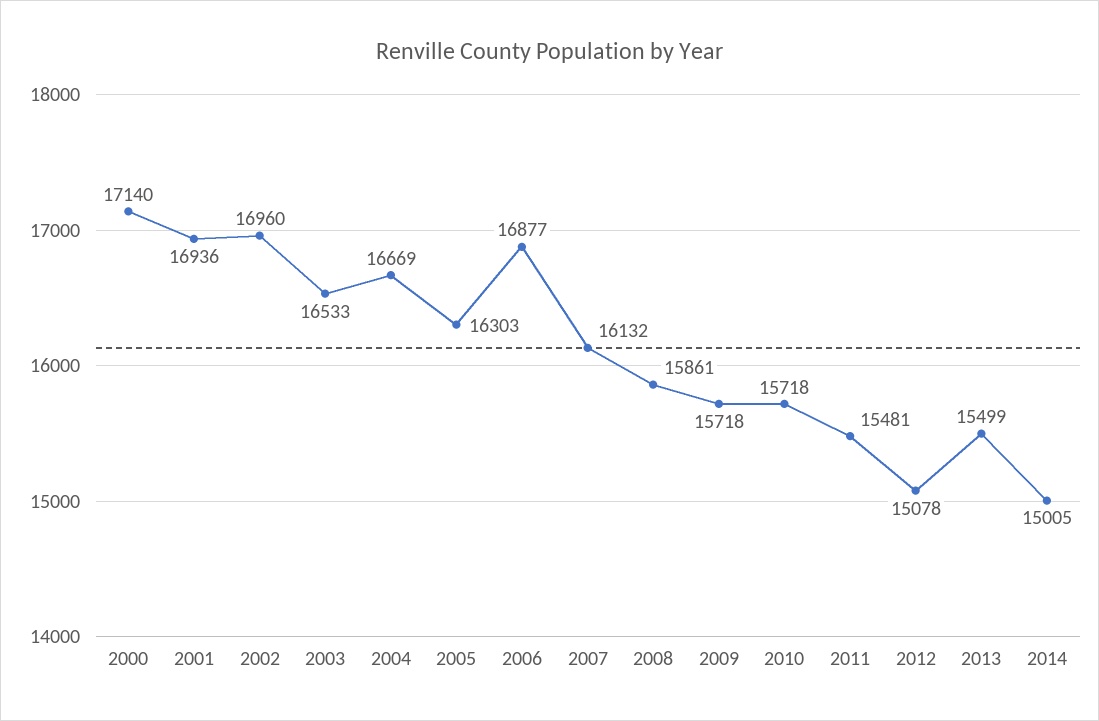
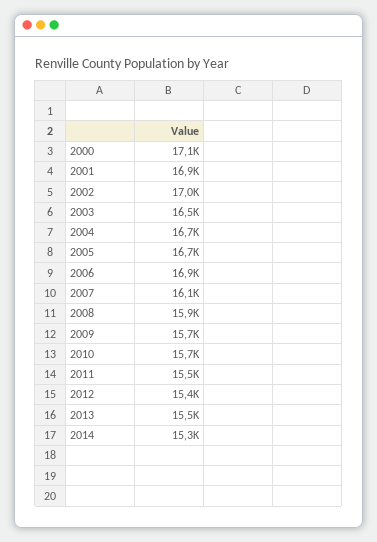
  {
    "2000": 17140,
    "2001": 16936,
    "2002": 16960,
    "2003": 16533,
    "2004": 16669,
-   "2005": 16303,
+   "2005": 16700,
    "2006": 16877,
    "2007": 16132,
    "2008": 15861,
    "2009": 15718,
    "2010": 15718,
    "2011": 15481,
-   "2012": 15078,
+   "2012": 15400,
    "2013": 15499,
-   "2014": 15005
+   "2014": 15300
  }

